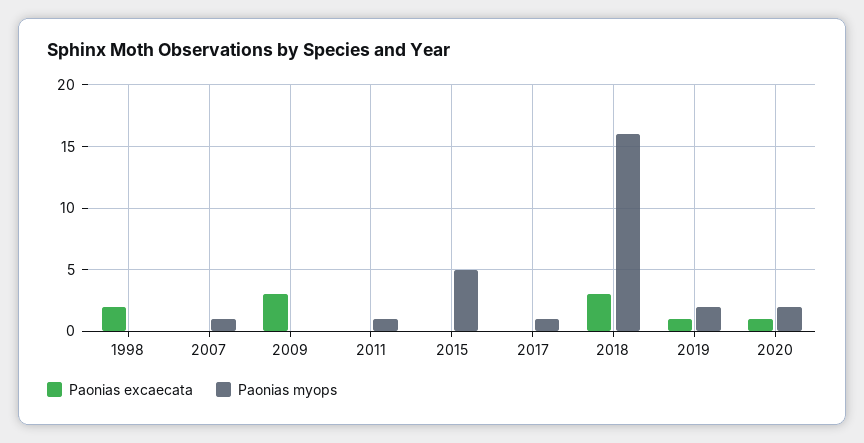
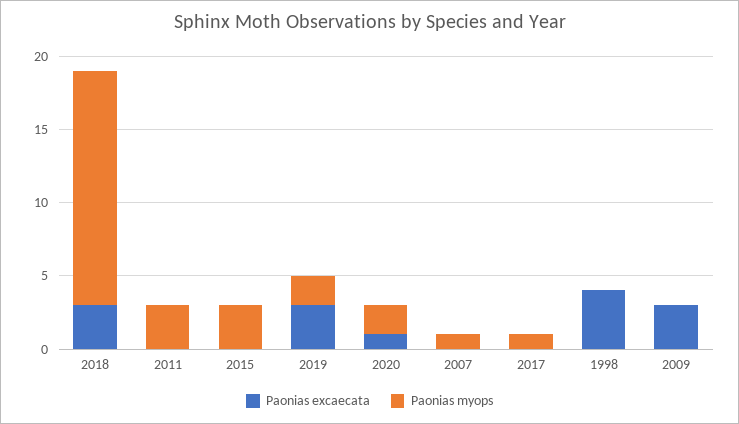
  {
    "Paonias excaecata": {
-     "1998": 2,
+     "1998": 4,
      "2007": 0,
      "2009": 3,
      "2011": 0,
      "2015": 0,
      "2017": 0,
      "2018": 3,
-     "2019": 1,
+     "2019": 3,
      "2020": 1
    },
    "Paonias myops": {
      "1998": 0,
      "2007": 1,
      "2009": 0,
-     "2011": 1,
+     "2011": 3,
-     "2015": 5,
+     "2015": 3,
      "2017": 1,
      "2018": 16,
      "2019": 2,
      "2020": 2
    }
  }

